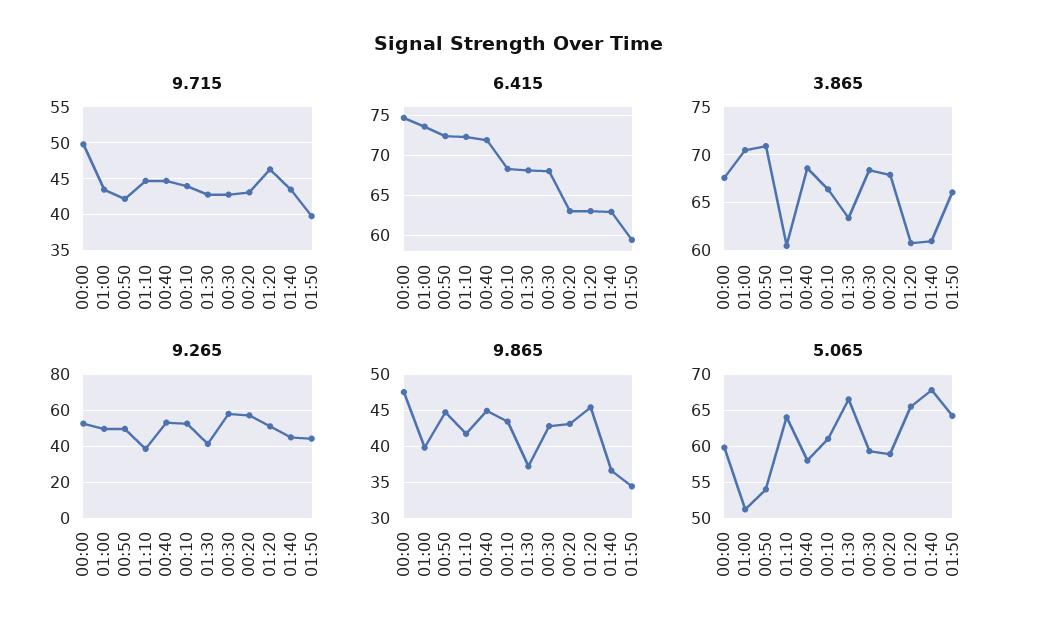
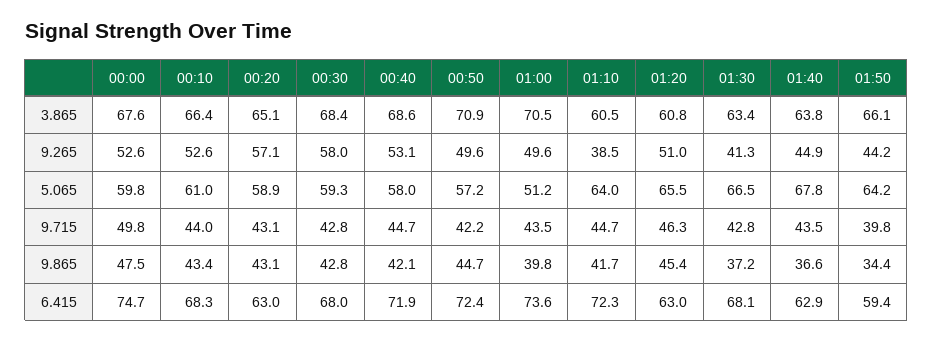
  {
    "9.715": {
      "00:00": 49.8,
      "01:00": 43.5,
      "00:50": 42.2,
      "01:10": 44.7,
      "00:40": 44.7,
      "00:10": 44,
      "01:30": 42.8,
      "00:30": 42.8,
      "00:20": 43.1,
      "01:20": 46.3,
      "01:40": 43.5,
      "01:50": 39.8
    },
    "6.415": {
      "00:00": 74.7,
      "01:00": 73.6,
      "00:50": 72.4,
      "01:10": 72.3,
      "00:40": 71.9,
      "00:10": 68.3,
      "01:30": 68.1,
      "00:30": 68,
      "00:20": 63,
      "01:20": 63,
      "01:40": 62.9,
      "01:50": 59.4
    },
    "3.865": {
      "00:00": 67.6,
      "01:00": 70.5,
      "00:50": 70.9,
      "01:10": 60.5,
      "00:40": 68.6,
      "00:10": 66.4,
      "01:30": 63.4,
      "00:30": 68.4,
-     "00:20": 68,
+     "00:20": 65.1,
      "01:20": 60.8,
-     "01:40": 61,
+     "01:40": 63.8,
      "01:50": 66.1
    },
    "9.265": {
      "00:00": 52.6,
      "01:00": 49.6,
      "00:50": 49.6,
      "01:10": 38.5,
      "00:40": 53.1,
      "00:10": 52.6,
      "01:30": 41.3,
      "00:30": 58,
      "00:20": 57.1,
      "01:20": 51,
      "01:40": 44.9,
      "01:50": 44.2
    },
    "9.865": {
      "00:00": 47.5,
      "01:00": 39.8,
      "00:50": 44.7,
      "01:10": 41.7,
-     "00:40": 45,
+     "00:40": 42.1,
      "00:10": 43.4,
      "01:30": 37.2,
      "00:30": 42.8,
      "00:20": 43.1,
      "01:20": 45.4,
      "01:40": 36.6,
      "01:50": 34.4
    },
    "5.065": {
      "00:00": 59.8,
      "01:00": 51.2,
-     "00:50": 54,
+     "00:50": 57.2,
      "01:10": 64,
      "00:40": 58,
      "00:10": 61,
      "01:30": 66.5,
      "00:30": 59.3,
      "00:20": 58.9,
      "01:20": 65.5,
      "01:40": 67.8,
      "01:50": 64.2
    }
  }

